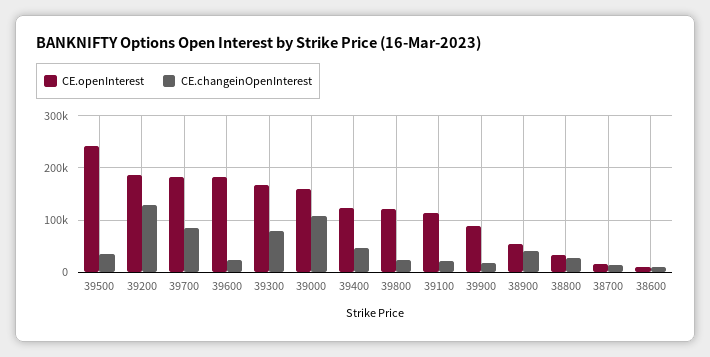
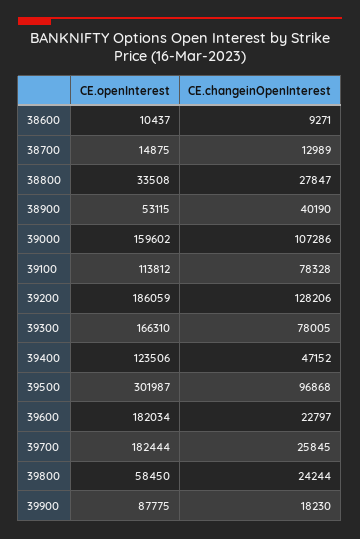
  {
    "CE.openInterest": {
-     "39500": 240000,
+     "39500": 301987,
      "39200": 186059,
      "39700": 182444,
      "39600": 182034,
      "39300": 166310,
      "39000": 159602,
      "39400": 123506,
-     "39800": 120000,
+     "39800": 58450,
      "39100": 113812,
      "39900": 87775,
      "38900": 53115,
      "38800": 33508,
      "38700": 14875,
      "38600": 10437
    },
    "CE.changeinOpenInterest": {
-     "39500": 40000,
+     "39500": 96868,
      "39200": 128206,
-     "39700": 80000,
+     "39700": 25845,
      "39600": 22797,
      "39300": 78005,
      "39000": 107286,
      "39400": 47152,
      "39800": 24244,
-     "39100": 20000,
+     "39100": 78328,
      "39900": 18230,
      "38900": 40190,
      "38800": 27847,
      "38700": 12989,
      "38600": 9271
    }
  }

